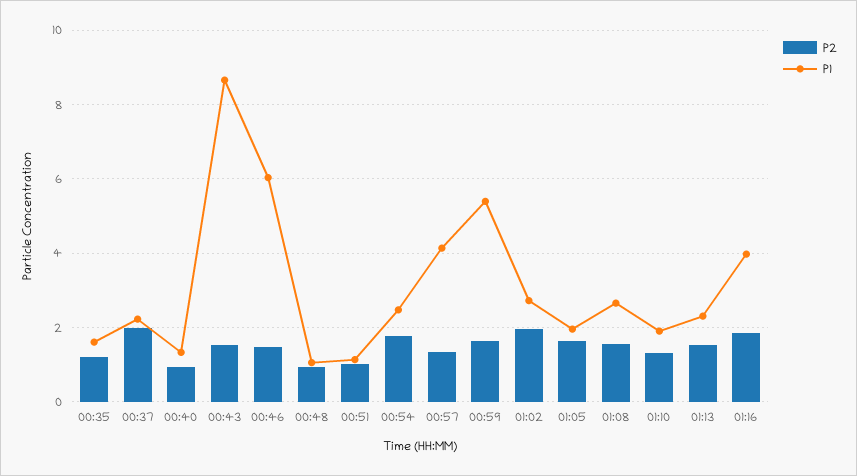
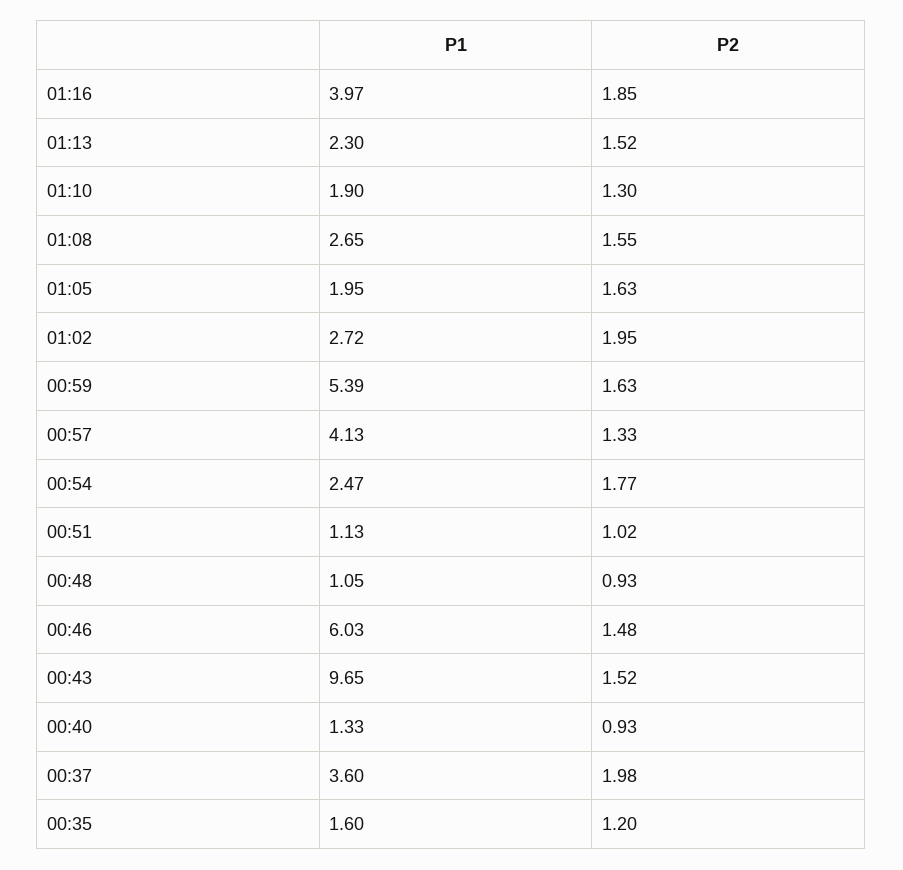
  {
    "P2": {
      "00:35": 1.2,
      "00:37": 1.98,
      "00:40": 0.93,
      "00:43": 1.52,
      "00:46": 1.48,
      "00:48": 0.93,
      "00:51": 1.02,
      "00:54": 1.77,
      "00:57": 1.33,
      "00:59": 1.63,
      "01:02": 1.95,
      "01:05": 1.63,
      "01:08": 1.55,
      "01:10": 1.3,
      "01:13": 1.52,
      "01:16": 1.85
    },
    "P1": {
      "00:35": 1.6,
-     "00:37": 2.2,
+     "00:37": 3.6,
      "00:40": 1.33,
-     "00:43": 8.6,
+     "00:43": 9.65,
      "00:46": 6.03,
      "00:48": 1.05,
      "00:51": 1.13,
      "00:54": 2.47,
      "00:57": 4.13,
      "00:59": 5.39,
      "01:02": 2.72,
      "01:05": 1.95,
      "01:08": 2.65,
      "01:10": 1.9,
      "01:13": 2.3,
      "01:16": 3.97
    }
  }

